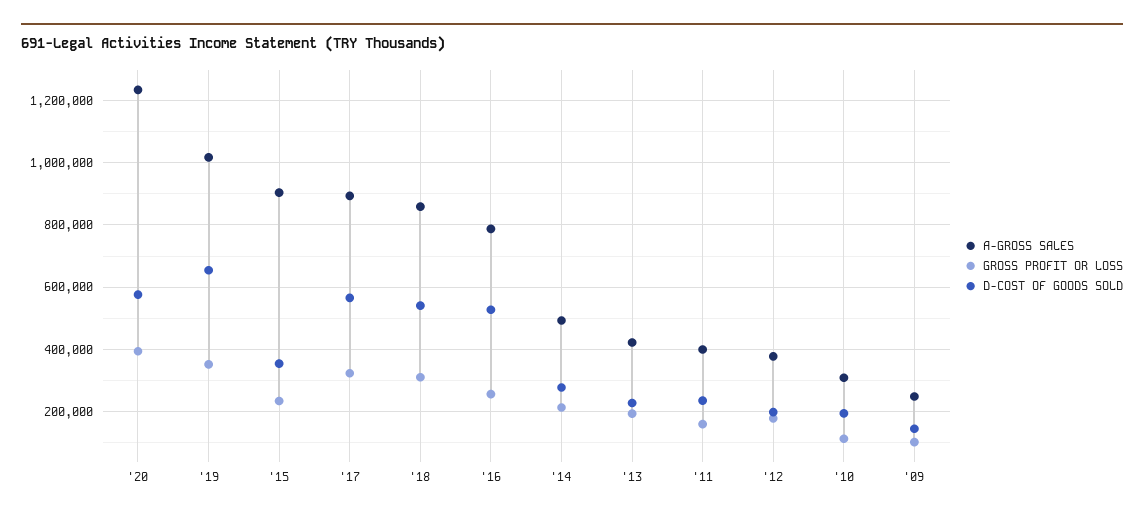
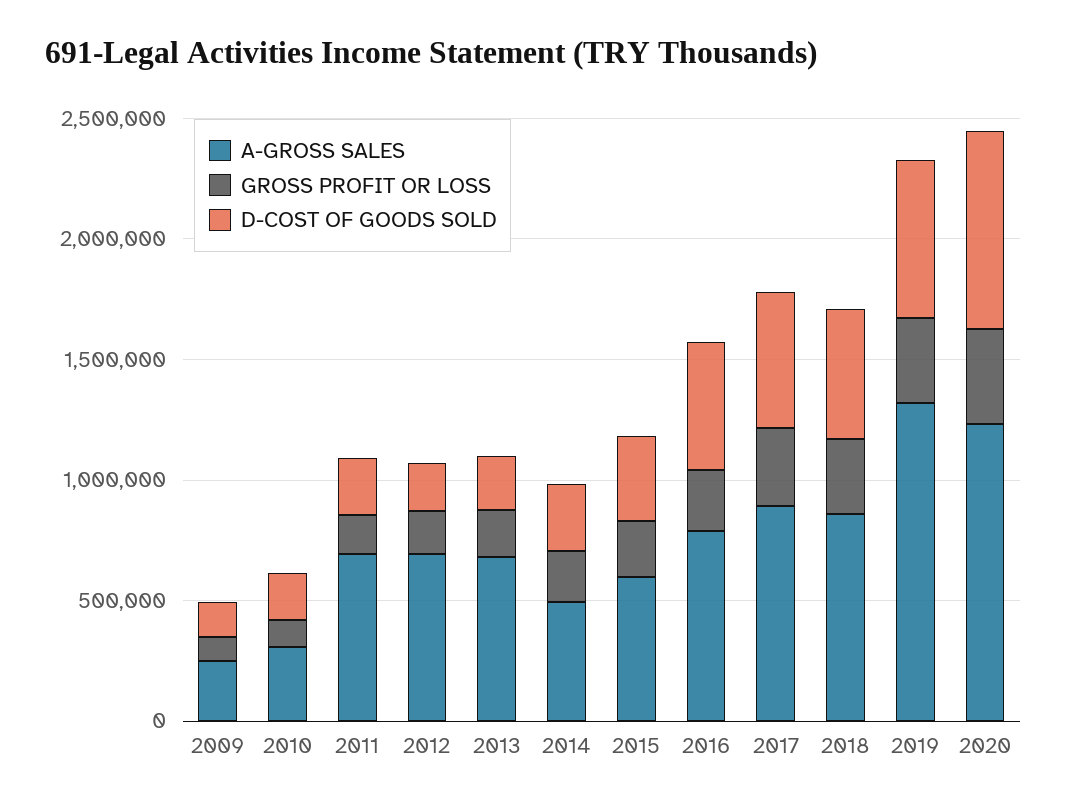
  {
    "A-GROSS SALES": {
      "'20": 1240000,
-     "'19": 1020000,
+     "'19": 1300000,
-     "'15": 900000,
+     "'15": 600000,
      "'17": 900000,
      "'18": 860000,
      "'16": 780000,
      "'14": 500000,
-     "'13": 420000,
+     "'13": 700000,
-     "'11": 400000,
+     "'11": 700000,
-     "'12": 380000,
+     "'12": 700000,
      "'10": 300000,
      "'09": 240000
    },
    "GROSS PROFIT OR LOSS": {
      "'20": 400000,
      "'19": 360000,
      "'15": 240000,
      "'17": 320000,
      "'18": 320000,
      "'16": 260000,
      "'14": 220000,
      "'13": 200000,
      "'11": 160000,
      "'12": 180000,
      "'10": 120000,
      "'09": 100000
    },
    "D-COST OF GOODS SOLD": {
-     "'20": 580000,
+     "'20": 800000,
      "'19": 660000,
      "'15": 360000,
      "'17": 560000,
      "'18": 540000,
      "'16": 520000,
      "'14": 280000,
      "'13": 220000,
      "'11": 240000,
      "'12": 200000,
      "'10": 200000,
      "'09": 140000
    }
  }

